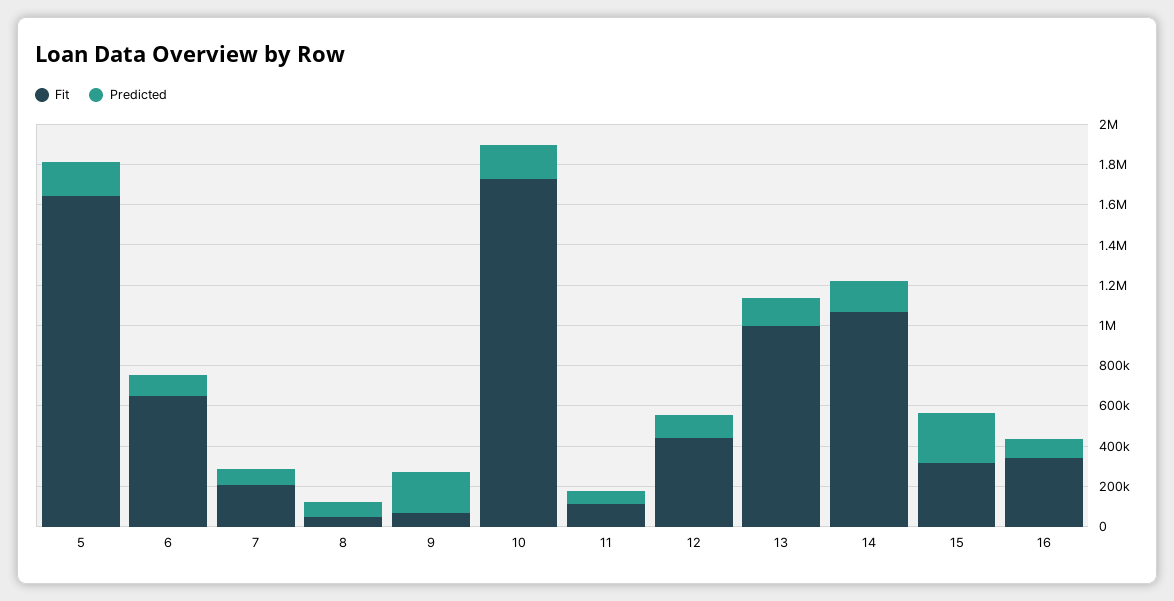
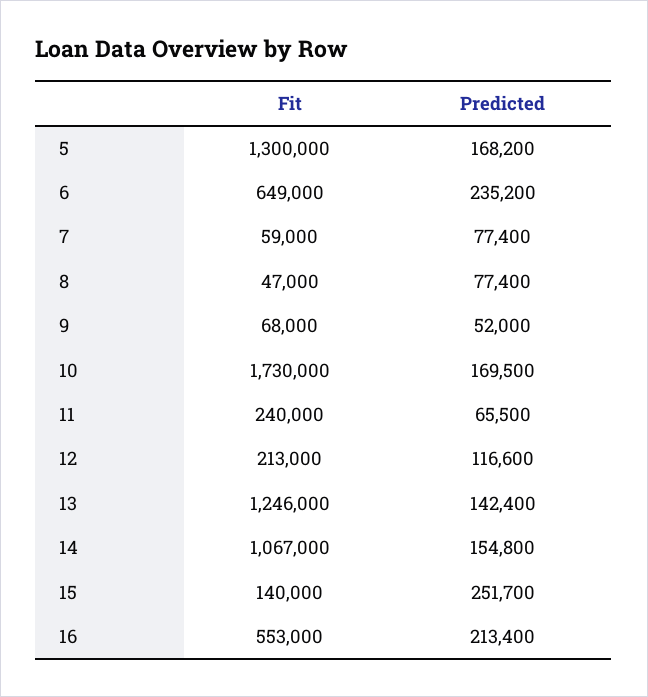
  {
    "Fit": {
-     "5": 1650000,
+     "5": 1300000,
      "6": 649000,
-     "7": 200000,
+     "7": 59000,
      "8": 47000,
      "9": 68000,
      "10": 1730000,
-     "11": 100000,
+     "11": 240000,
-     "12": 450000,
+     "12": 213000,
-     "13": 1000000,
+     "13": 1246000,
      "14": 1067000,
-     "15": 300000,
+     "15": 140000,
-     "16": 350000
+     "16": 553000
    },
    "Predicted": {
      "5": 168200,
-     "6": 100000,
+     "6": 235200,
      "7": 77400,
      "8": 77400,
-     "9": 200000,
+     "9": 52000,
      "10": 169500,
      "11": 65500,
      "12": 116600,
      "13": 142400,
      "14": 154800,
      "15": 251700,
-     "16": 100000
+     "16": 213400
    }
  }

